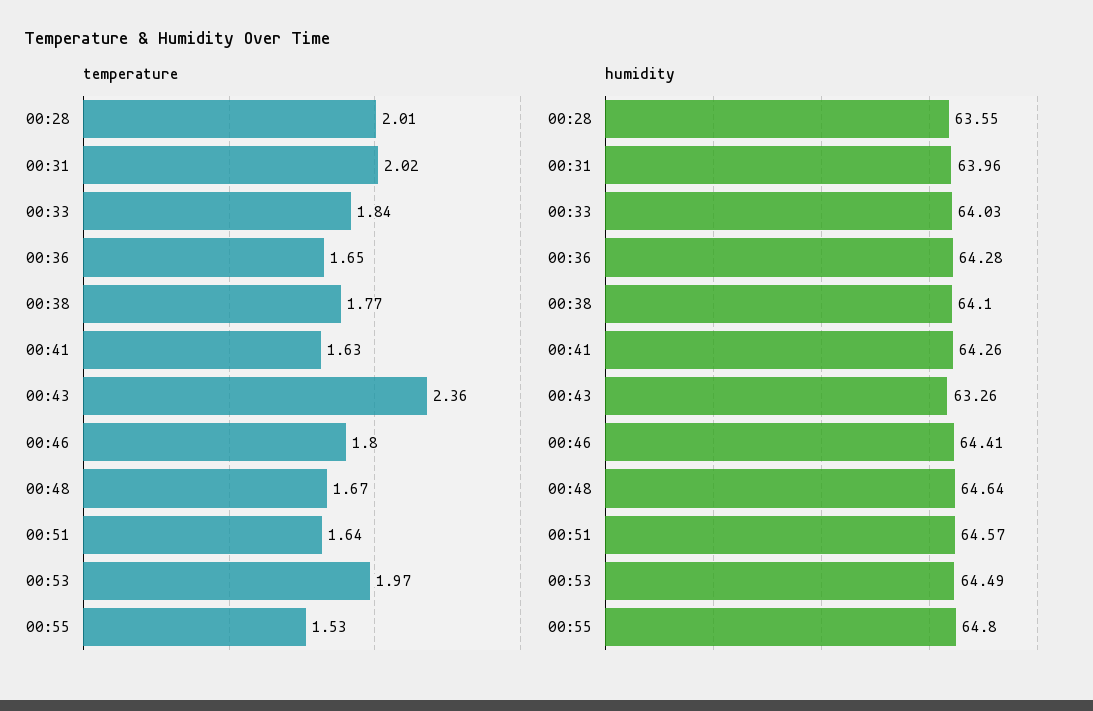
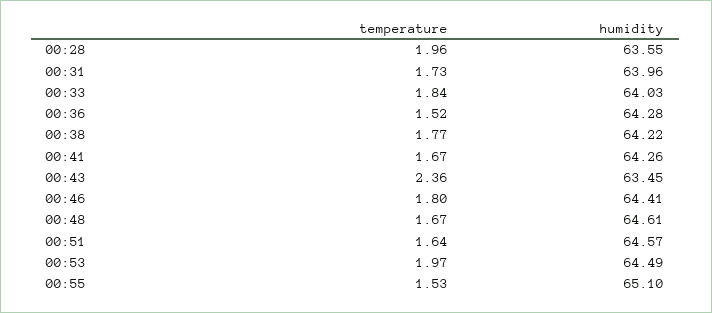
  {
    "temperature": {
-     "00:28": 2.01,
+     "00:28": 1.96,
-     "00:31": 2.02,
+     "00:31": 1.73,
      "00:33": 1.84,
-     "00:36": 1.65,
+     "00:36": 1.52,
      "00:38": 1.77,
-     "00:41": 1.63,
+     "00:41": 1.67,
      "00:43": 2.36,
      "00:46": 1.8,
      "00:48": 1.67,
      "00:51": 1.64,
      "00:53": 1.97,
      "00:55": 1.53
    },
    "humidity": {
      "00:28": 63.55,
      "00:31": 63.96,
      "00:33": 64.03,
      "00:36": 64.28,
-     "00:38": 64.1,
+     "00:38": 64.22,
      "00:41": 64.26,
-     "00:43": 63.26,
+     "00:43": 63.45,
      "00:46": 64.41,
-     "00:48": 64.64,
+     "00:48": 64.61,
      "00:51": 64.57,
      "00:53": 64.49,
-     "00:55": 64.8
+     "00:55": 65.1
    }
  }

